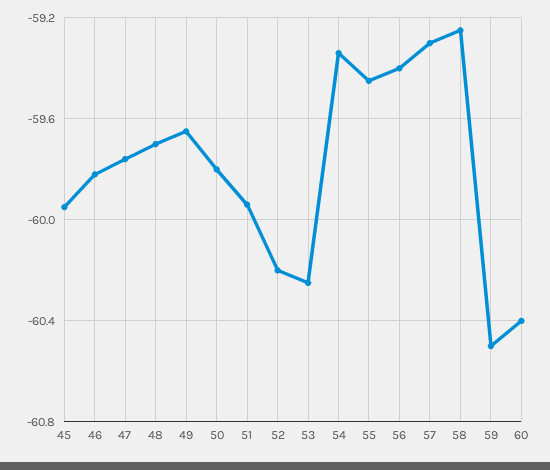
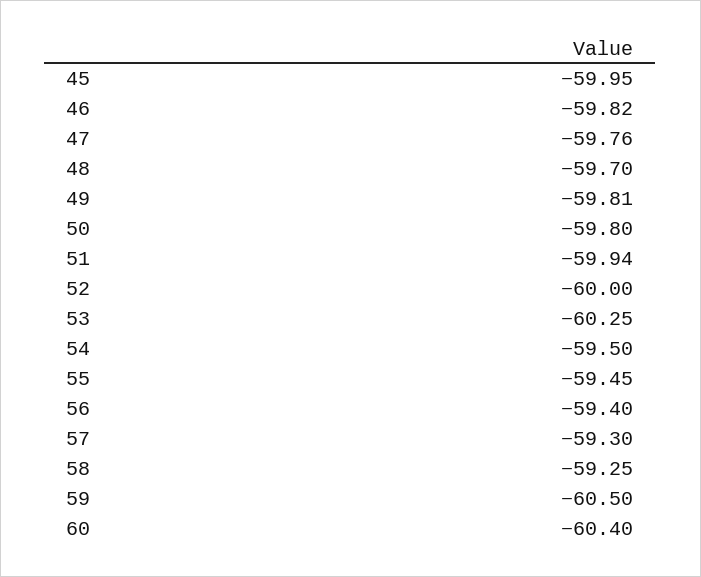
  {
    "45": -59.95,
    "46": -59.82,
    "47": -59.76,
    "48": -59.7,
-   "49": -59.65,
+   "49": -59.81,
    "50": -59.8,
    "51": -59.94,
-   "52": -60.2,
+   "52": -60,
    "53": -60.25,
-   "54": -59.35,
+   "54": -59.5,
    "55": -59.45,
    "56": -59.4,
    "57": -59.3,
    "58": -59.25,
    "59": -60.5,
    "60": -60.4
  }

